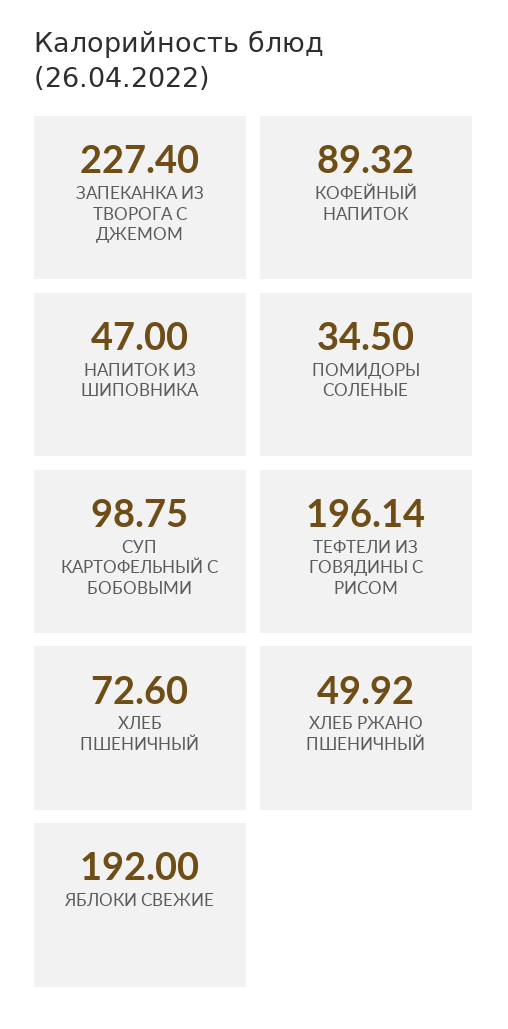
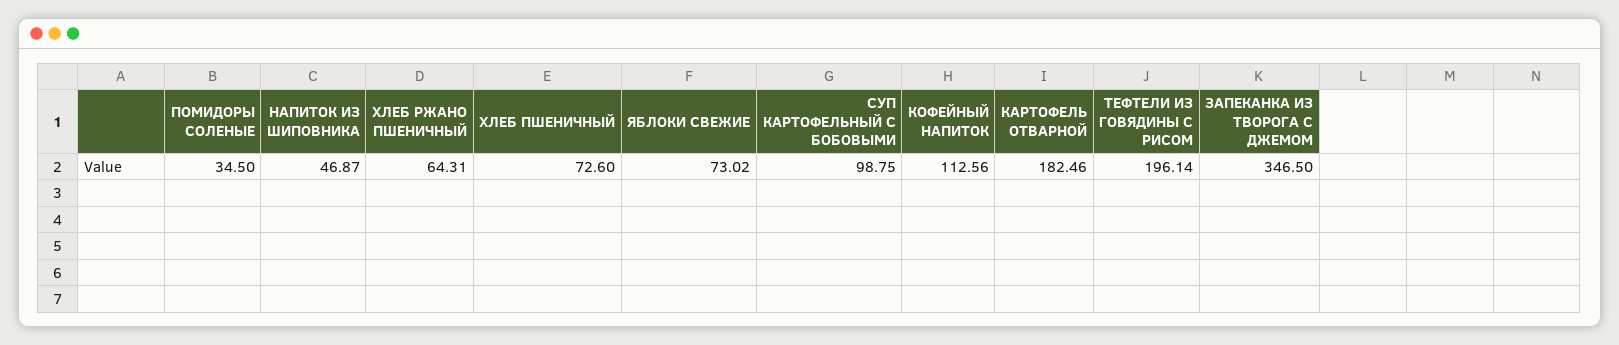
  {
-   "ЗАПЕКАНКА ИЗ ТВОРОГА С ДЖЕМОМ": 227.4,
+   "ЗАПЕКАНКА ИЗ ТВОРОГА С ДЖЕМОМ": 346.5,
-   "КОФЕЙНЫЙ НАПИТОК": 89.32,
+   "КОФЕЙНЫЙ НАПИТОК": 112.56,
-   "НАПИТОК ИЗ ШИПОВНИКА": 47,
+   "НАПИТОК ИЗ ШИПОВНИКА": 46.87,
    "ПОМИДОРЫ СОЛЕНЫЕ": 34.5,
    "СУП КАРТОФЕЛЬНЫЙ С БОБОВЫМИ": 98.75,
    "ТЕФТЕЛИ ИЗ ГОВЯДИНЫ С РИСОМ": 196.14,
    "ХЛЕБ ПШЕНИЧНЫЙ": 72.6,
-   "ХЛЕБ РЖАНО ПШЕНИЧНЫЙ": 49.92,
+   "ХЛЕБ РЖАНО ПШЕНИЧНЫЙ": 64.31,
-   "ЯБЛОКИ СВЕЖИЕ": 192
+   "ЯБЛОКИ СВЕЖИЕ": 73.02,
+   "КАРТОФЕЛЬ ОТВАРНОЙ": 182.46
  }

